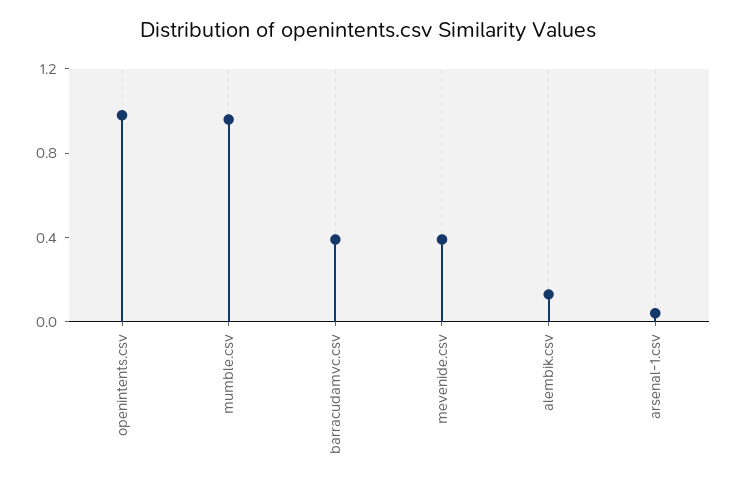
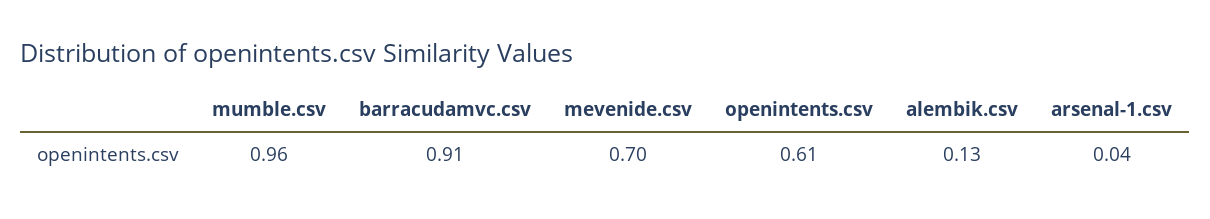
  {
-   "openintents.csv": 1,
+   "openintents.csv": 0.61,
    "mumble.csv": 0.96,
-   "barracudamvc.csv": 0.4,
+   "barracudamvc.csv": 0.91,
-   "mevenide.csv": 0.4,
+   "mevenide.csv": 0.7,
    "alembik.csv": 0.13,
    "arsenal-1.csv": 0.04
  }

